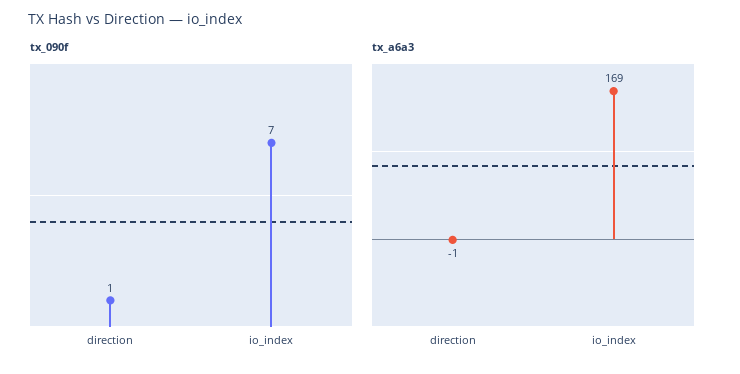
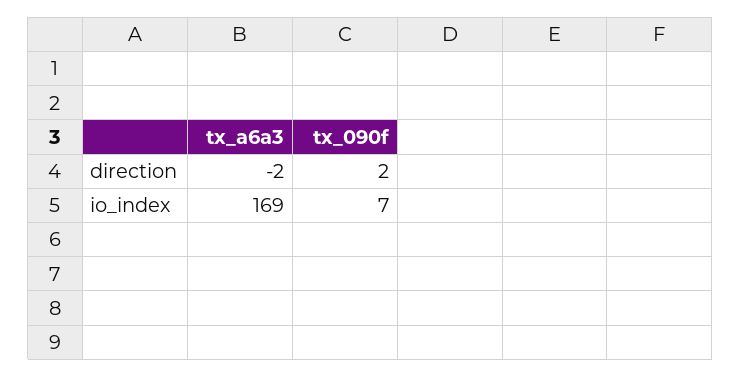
  {
    "tx_090f": {
-     "direction": 1,
+     "direction": 2,
      "io_index": 7
    },
    "tx_a6a3": {
-     "direction": -1,
+     "direction": -2,
      "io_index": 169
    }
  }

